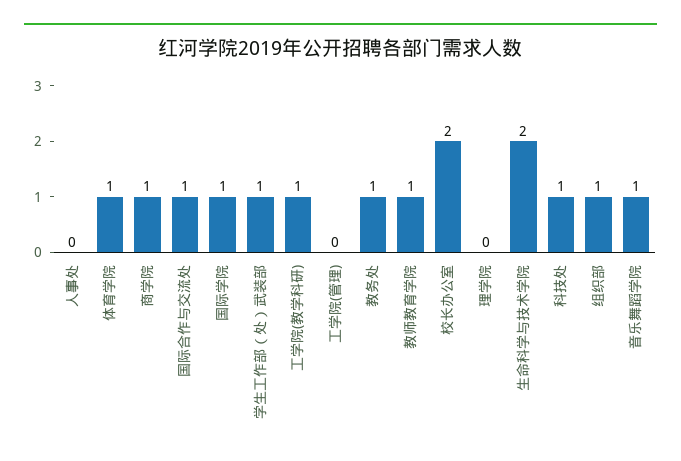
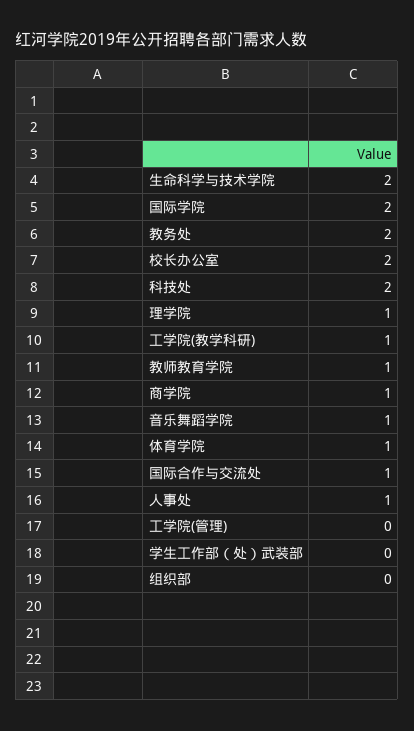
  {
-   "人事处": 0,
+   "人事处": 1,
    "体育学院": 1,
    "商学院": 1,
    "国际合作与交流处": 1,
-   "国际学院": 1,
+   "国际学院": 2,
-   "学生工作部（处）武装部": 1,
+   "学生工作部（处）武装部": 0,
    "工学院(教学科研)": 1,
    "工学院(管理)": 0,
-   "教务处": 1,
+   "教务处": 2,
    "教师教育学院": 1,
    "校长办公室": 2,
-   "理学院": 0,
+   "理学院": 1,
    "生命科学与技术学院": 2,
-   "科技处": 1,
+   "科技处": 2,
-   "组织部": 1,
+   "组织部": 0,
    "音乐舞蹈学院": 1
  }

